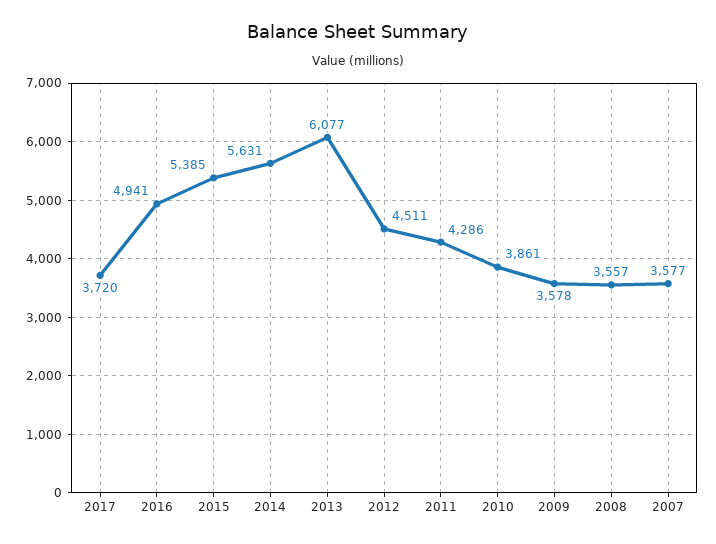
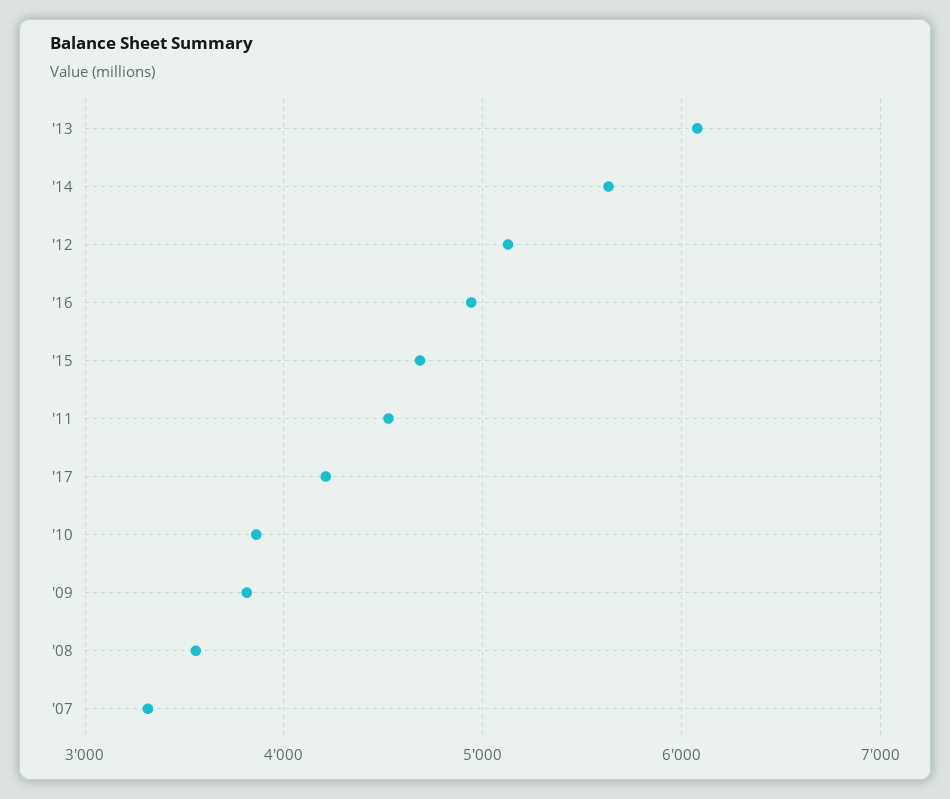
  {
-   "2017": 3720,
+   "2017": 4200,
    "2016": 4941,
-   "2015": 5385,
+   "2015": 4700,
    "2014": 5631,
    "2013": 6077,
-   "2012": 4511,
+   "2012": 5100,
-   "2011": 4286,
+   "2011": 4500,
    "2010": 3861,
-   "2009": 3578,
+   "2009": 3800,
    "2008": 3557,
-   "2007": 3577
+   "2007": 3300
  }

